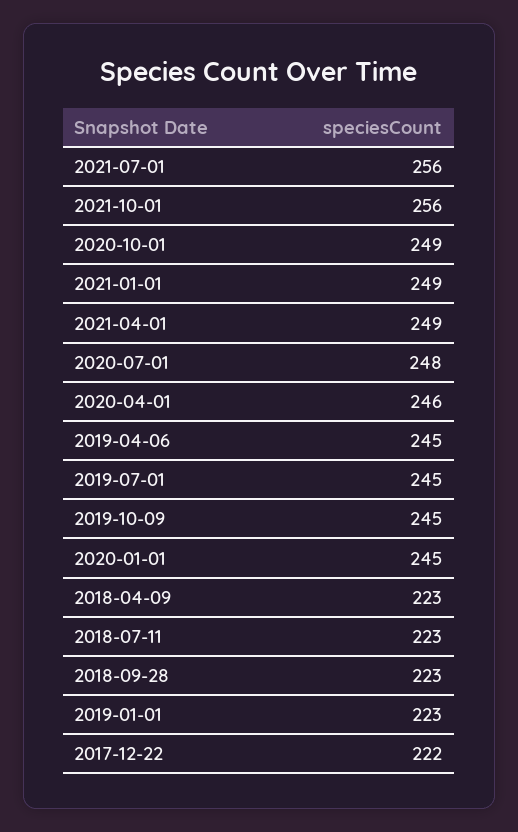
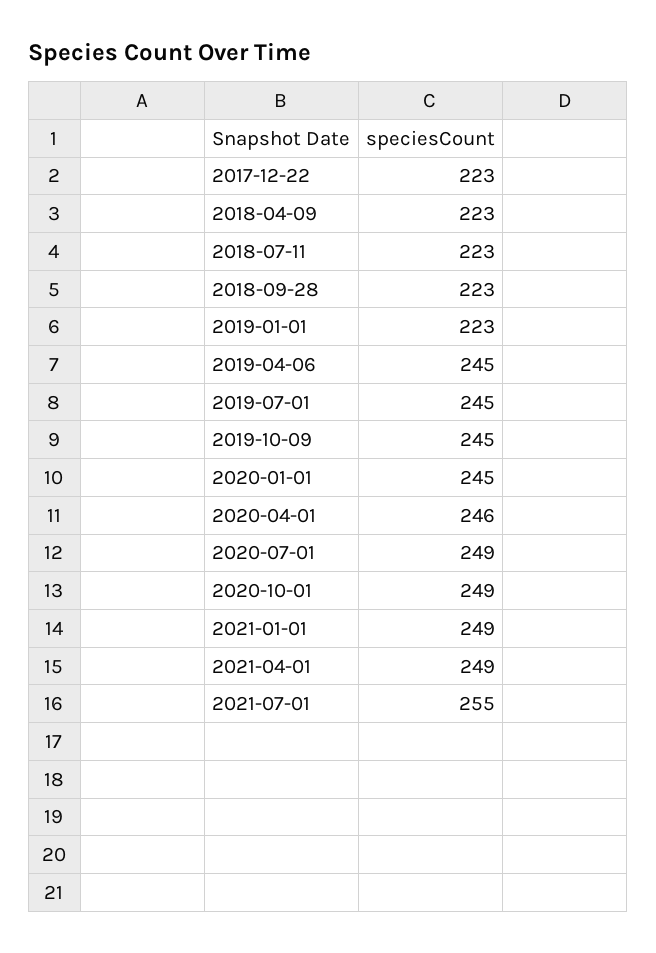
  {
-   "2021-07-01": 256,
+   "2021-07-01": 255,
-   "2021-10-01": 256,
    "2020-10-01": 249,
    "2021-01-01": 249,
    "2021-04-01": 249,
-   "2020-07-01": 248,
+   "2020-07-01": 249,
    "2020-04-01": 246,
    "2019-04-06": 245,
    "2019-07-01": 245,
    "2019-10-09": 245,
    "2020-01-01": 245,
    "2018-04-09": 223,
    "2018-07-11": 223,
    "2018-09-28": 223,
    "2019-01-01": 223,
-   "2017-12-22": 222
+   "2017-12-22": 223
  }

